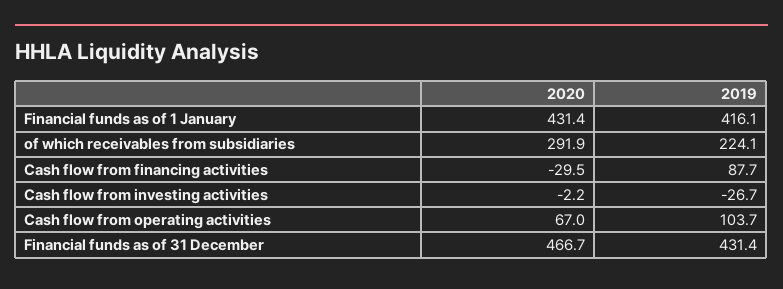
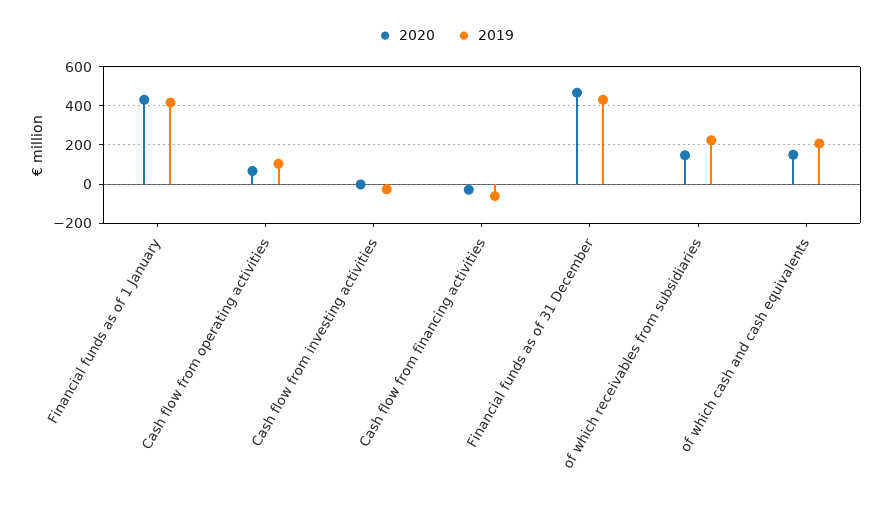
  {
    "2020": {
      "Financial funds as of 1 January": 431.4,
-     "of which receivables from subsidiaries": 291.9,
+     "of which receivables from subsidiaries": 150,
      "Cash flow from financing activities": -29.5,
      "Cash flow from investing activities": -2.2,
      "Cash flow from operating activities": 67,
-     "Financial funds as of 31 December": 466.7
+     "Financial funds as of 31 December": 466.7,
+     "of which cash and cash equivalents": 150
    },
    "2019": {
      "Financial funds as of 1 January": 416.1,
      "of which receivables from subsidiaries": 224.1,
-     "Cash flow from financing activities": 87.7,
+     "Cash flow from financing activities": -50,
      "Cash flow from investing activities": -26.7,
      "Cash flow from operating activities": 103.7,
-     "Financial funds as of 31 December": 431.4
+     "Financial funds as of 31 December": 431.4,
+     "of which cash and cash equivalents": 200
    }
  }

